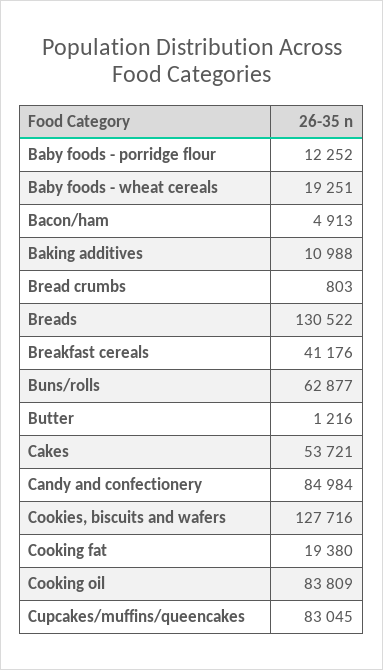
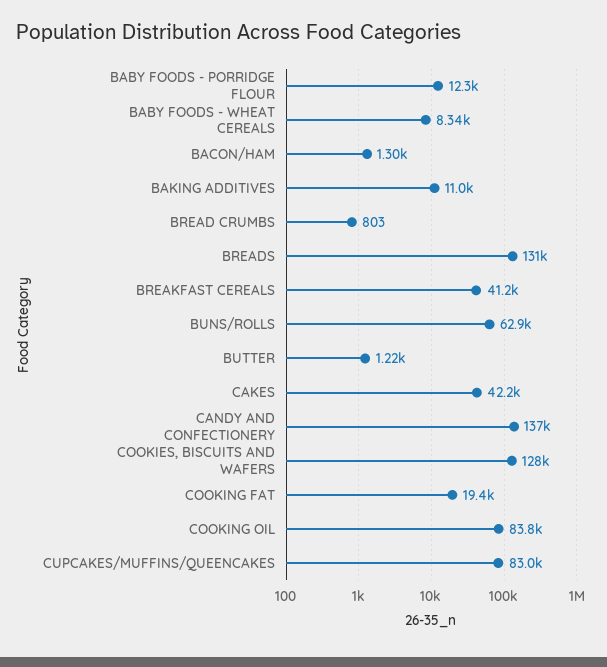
  {
    "Baby foods - porridge flour": 12252,
-   "Baby foods - wheat cereals": 19251,
+   "Baby foods - wheat cereals": 8340,
-   "Bacon/ham": 4913,
+   "Bacon/ham": 1300,
    "Baking additives": 10988,
    "Bread crumbs": 803,
    "Breads": 130522,
    "Breakfast cereals": 41176,
    "Buns/rolls": 62877,
    "Butter": 1216,
-   "Cakes": 53721,
+   "Cakes": 42200,
-   "Candy and confectionery": 84984,
+   "Candy and confectionery": 137000,
    "Cookies, biscuits and wafers": 127716,
    "Cooking fat": 19380,
    "Cooking oil": 83809,
    "Cupcakes/muffins/queencakes": 83045
  }

